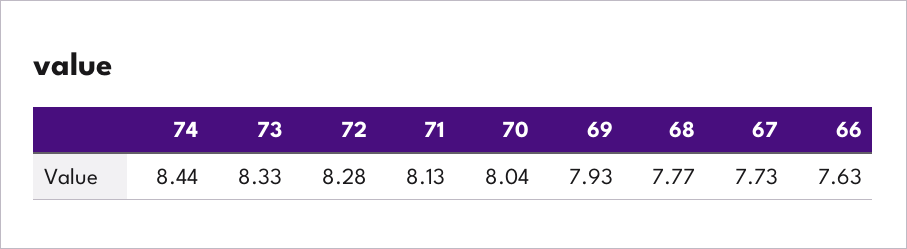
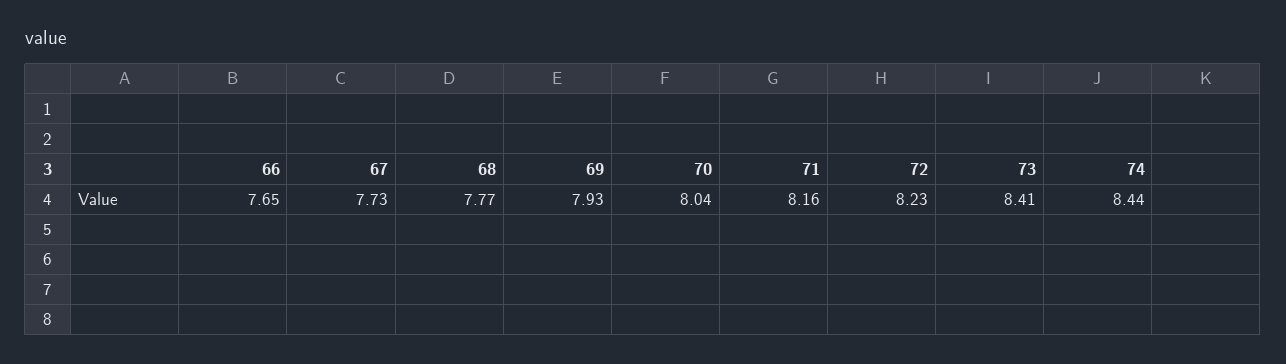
  {
    "74": 8.44,
-   "73": 8.33,
+   "73": 8.41,
-   "72": 8.28,
+   "72": 8.23,
-   "71": 8.13,
+   "71": 8.16,
    "70": 8.04,
    "69": 7.93,
    "68": 7.77,
    "67": 7.73,
-   "66": 7.63
+   "66": 7.65
  }

